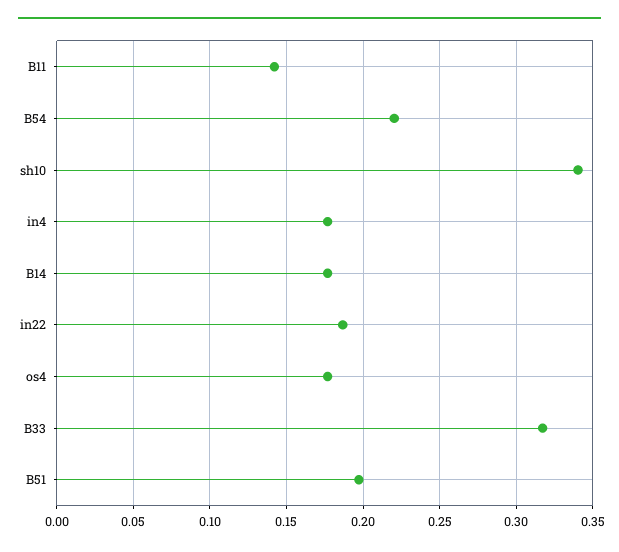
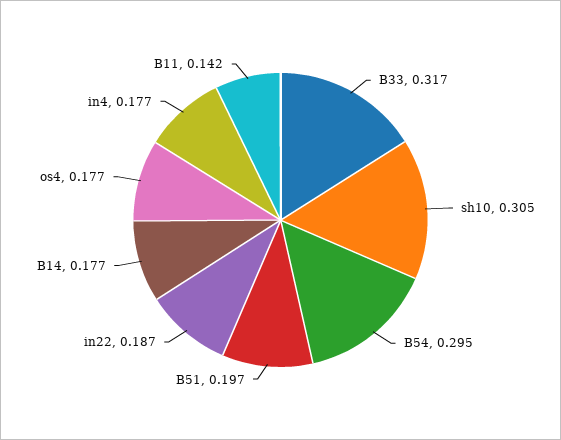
  {
    "B11": 0.142,
-   "B54": 0.22,
+   "B54": 0.295,
-   "sh10": 0.34,
+   "sh10": 0.305,
    "in4": 0.177,
    "B14": 0.177,
    "in22": 0.187,
    "os4": 0.177,
    "B33": 0.317,
    "B51": 0.197
  }

